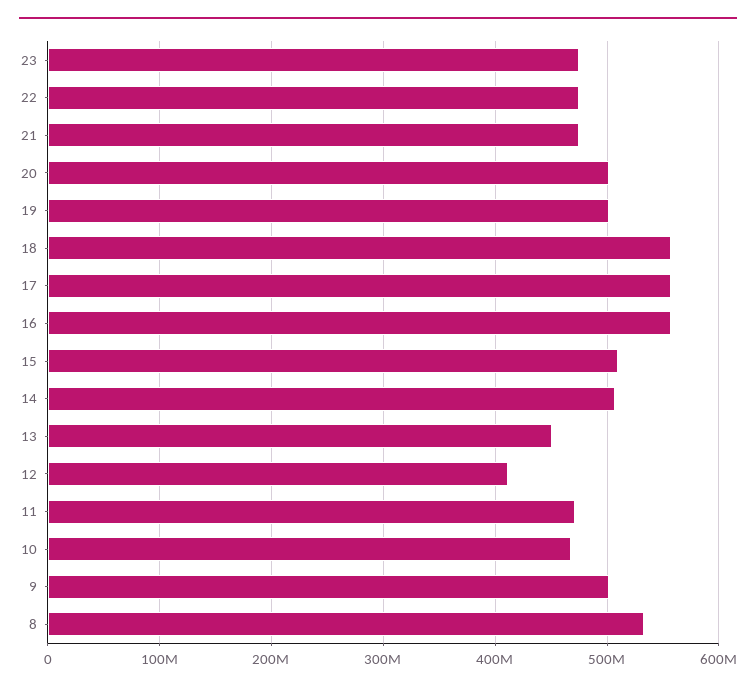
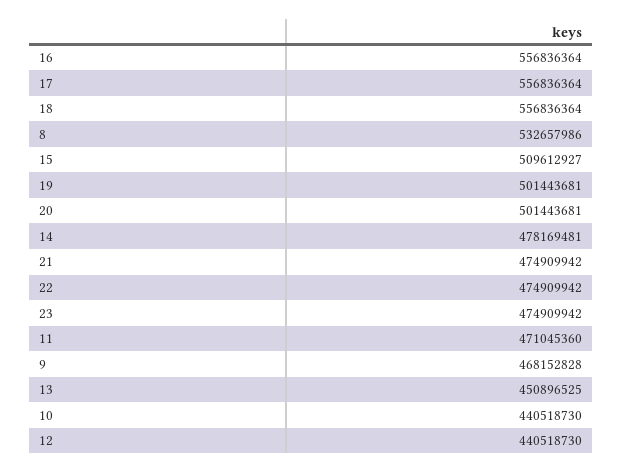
  {
    "23": 474909942,
    "22": 474909942,
    "21": 474909942,
    "20": 501443681,
    "19": 501443681,
    "18": 556836364,
    "17": 556836364,
    "16": 556836364,
    "15": 509612927,
-   "14": 510000000,
+   "14": 478169481,
    "13": 450896525,
-   "12": 410000000,
+   "12": 440518730,
    "11": 471045360,
-   "10": 470000000,
+   "10": 440518730,
-   "9": 500000000,
+   "9": 468152828,
    "8": 532657986
  }

